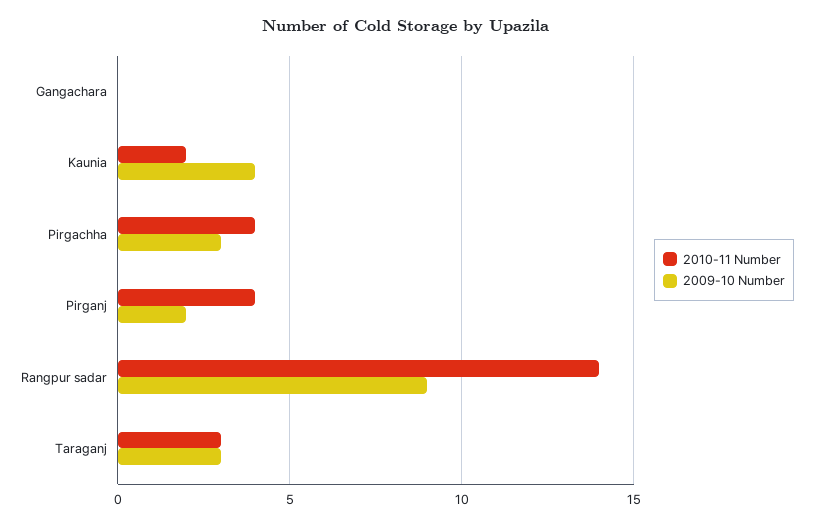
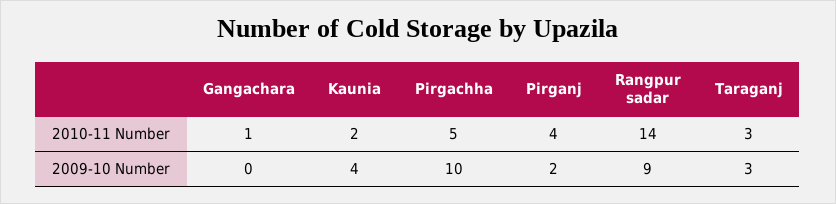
  {
    "2010-11 Number": {
-     "Gangachara": 0,
+     "Gangachara": 1,
      "Kaunia": 2,
-     "Pirgachha": 4,
+     "Pirgachha": 5,
      "Pirganj": 4,
      "Rangpur sadar": 14,
      "Taraganj": 3
    },
    "2009-10 Number": {
      "Gangachara": 0,
      "Kaunia": 4,
-     "Pirgachha": 3,
+     "Pirgachha": 10,
      "Pirganj": 2,
      "Rangpur sadar": 9,
      "Taraganj": 3
    }
  }

